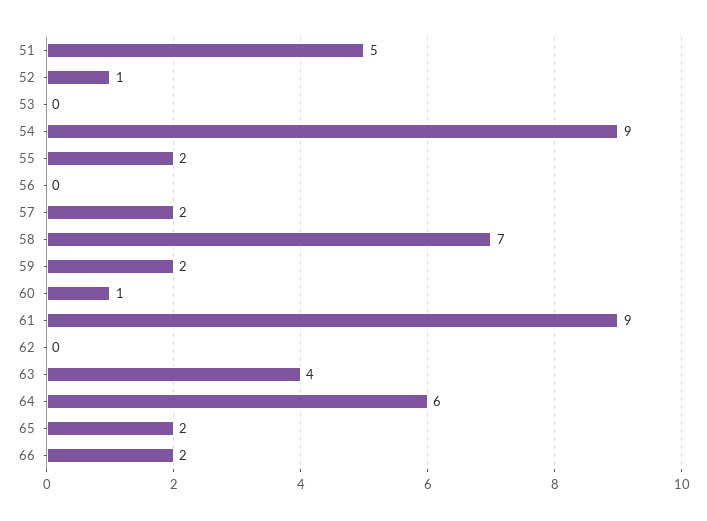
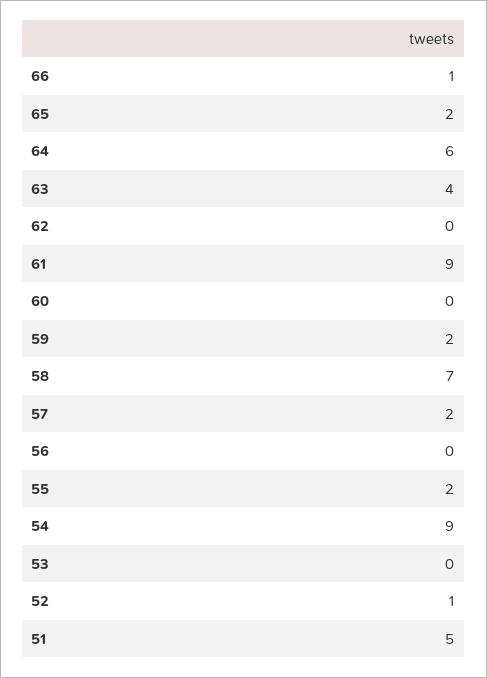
  {
    "51": 5,
    "52": 1,
    "53": 0,
    "54": 9,
    "55": 2,
    "56": 0,
    "57": 2,
    "58": 7,
    "59": 2,
-   "60": 1,
+   "60": 0,
    "61": 9,
    "62": 0,
    "63": 4,
    "64": 6,
    "65": 2,
-   "66": 2
+   "66": 1
  }

